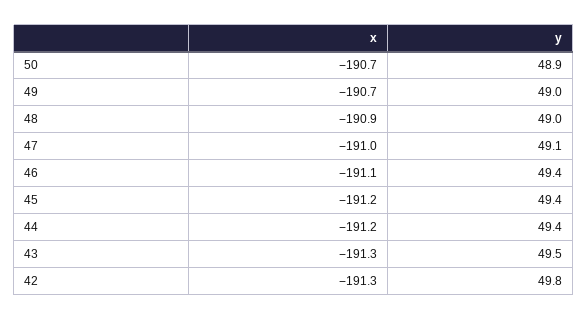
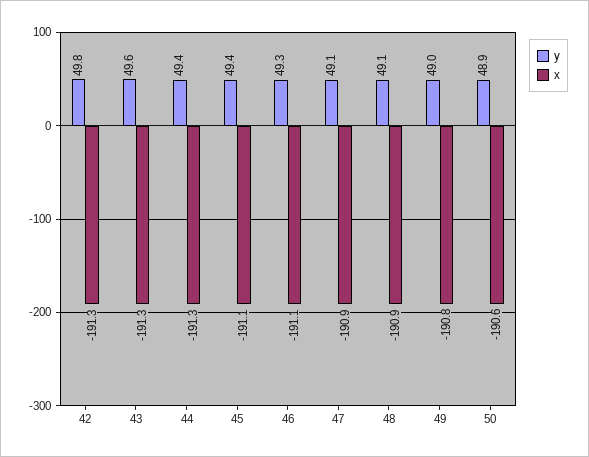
  {
    "x": {
-     "50": -190.7,
+     "50": -190.6,
-     "49": -190.7,
+     "49": -190.8,
      "48": -190.9,
-     "47": -191,
+     "47": -190.9,
      "46": -191.1,
-     "45": -191.2,
+     "45": -191.1,
-     "44": -191.2,
+     "44": -191.3,
      "43": -191.3,
      "42": -191.3
    },
    "y": {
      "50": 48.9,
      "49": 49,
-     "48": 49,
+     "48": 49.1,
      "47": 49.1,
-     "46": 49.4,
+     "46": 49.3,
      "45": 49.4,
      "44": 49.4,
-     "43": 49.5,
+     "43": 49.6,
      "42": 49.8
    }
  }

